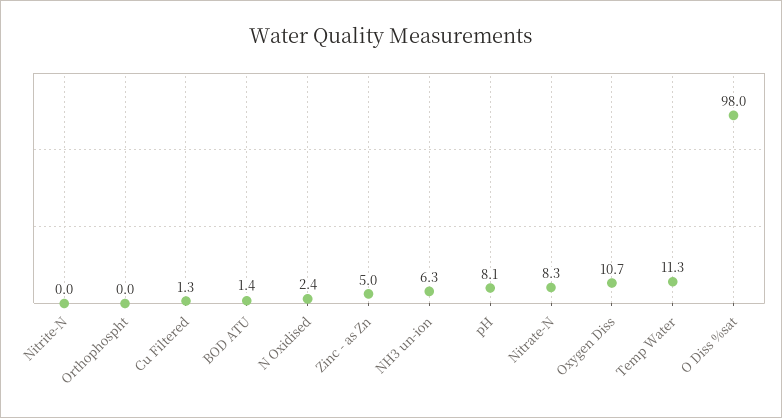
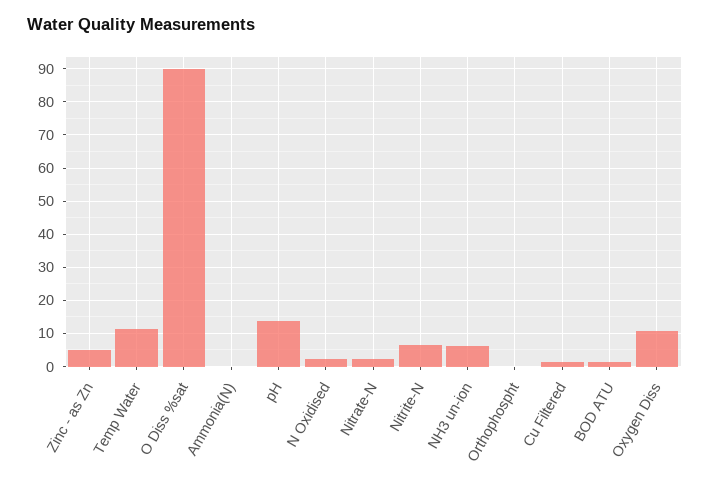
  {
-   "Nitrite-N": 0,
+   "Nitrite-N": 6,
    "Orthophospht": 0,
    "Cu Filtered": 1.3,
    "BOD ATU": 1.4,
    "N Oxidised": 2.4,
    "Zinc - as Zn": 5,
    "NH3 un-ion": 6.3,
-   "pH": 8.1,
+   "pH": 14,
-   "Nitrate-N": 8.3,
+   "Nitrate-N": 2,
    "Oxygen Diss": 10.7,
    "Temp Water": 11.3,
-   "O Diss %sat": 98
+   "O Diss %sat": 90,
+   "Ammonia(N)": 0
  }

